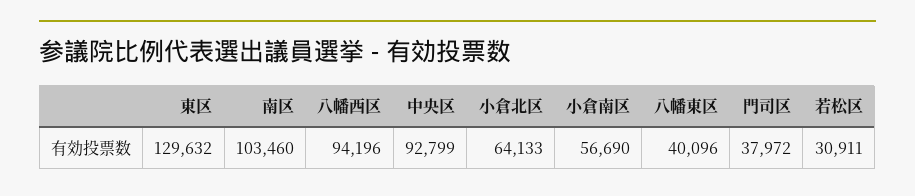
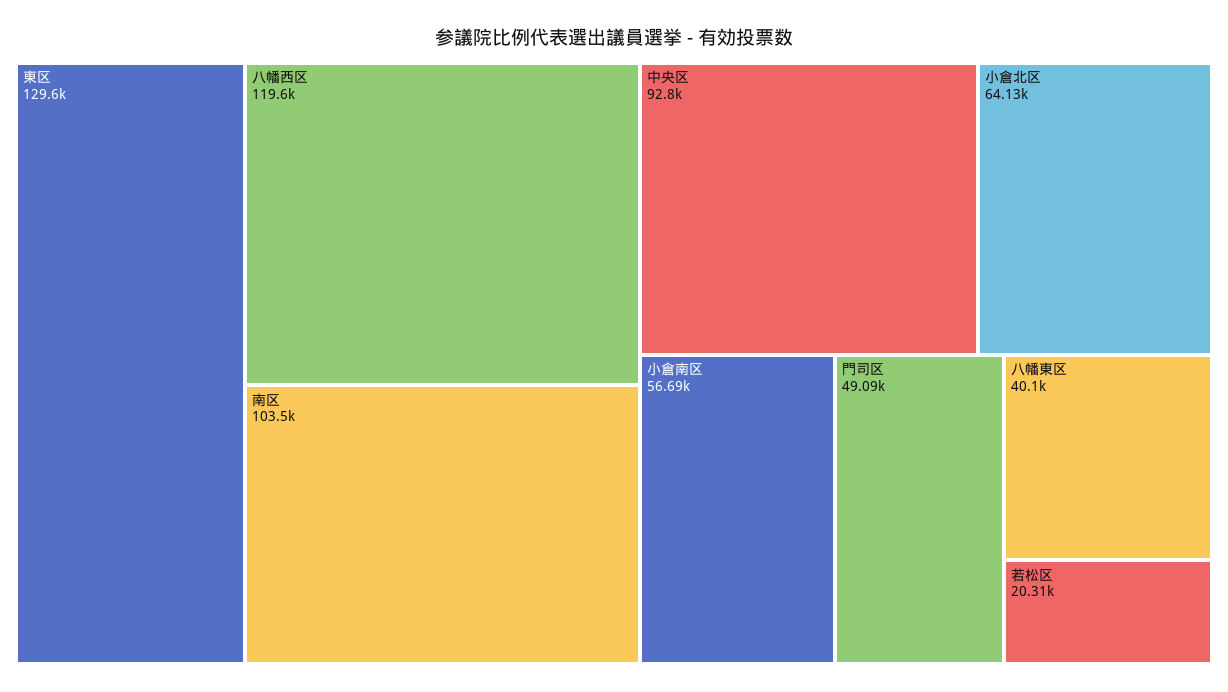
  {
    "東区": 129632,
    "南区": 103460,
-   "八幡西区": 94196,
+   "八幡西区": 119600,
    "中央区": 92799,
    "小倉北区": 64133,
    "小倉南区": 56690,
    "八幡東区": 40096,
-   "門司区": 37972,
+   "門司区": 49090,
-   "若松区": 30911
+   "若松区": 20310
  }

